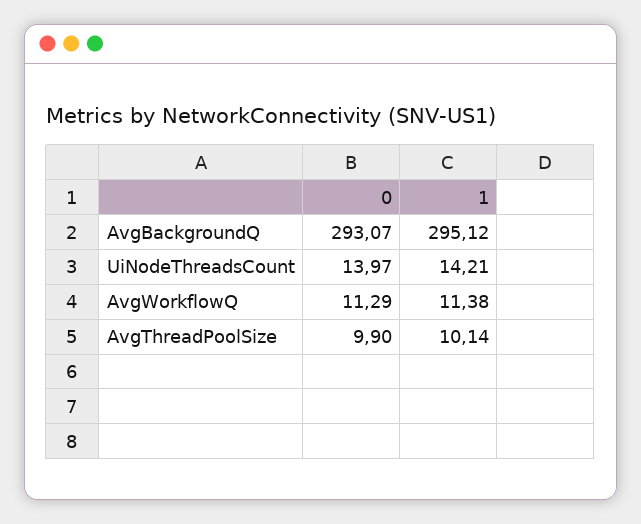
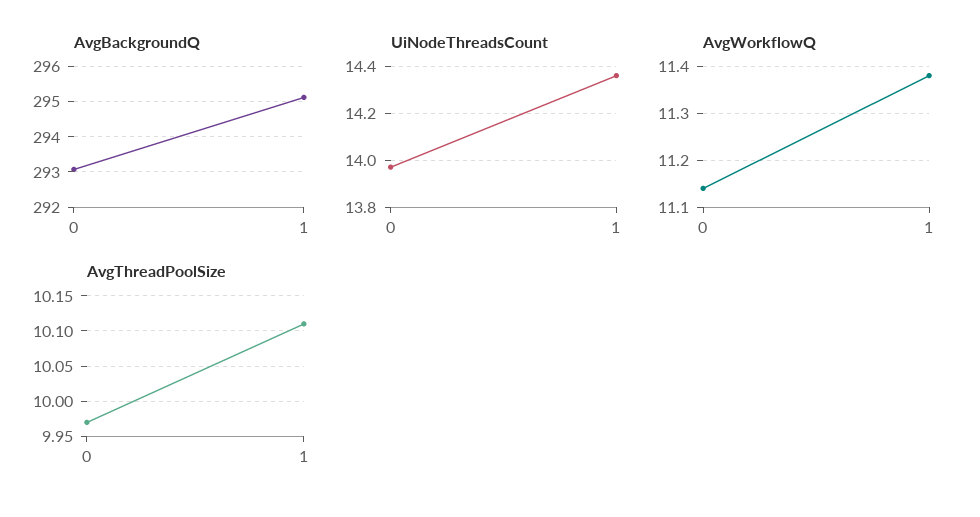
  {
    "AvgBackgroundQ": {
      "0": 293.07,
      "1": 295.12
    },
    "UiNodeThreadsCount": {
      "0": 13.97,
-     "1": 14.21
+     "1": 14.35
    },
    "AvgWorkflowQ": {
-     "0": 11.29,
+     "0": 11.15,
      "1": 11.38
    },
    "AvgThreadPoolSize": {
-     "0": 9.9,
+     "0": 9.97,
-     "1": 10.14
+     "1": 10.11
    }
  }

